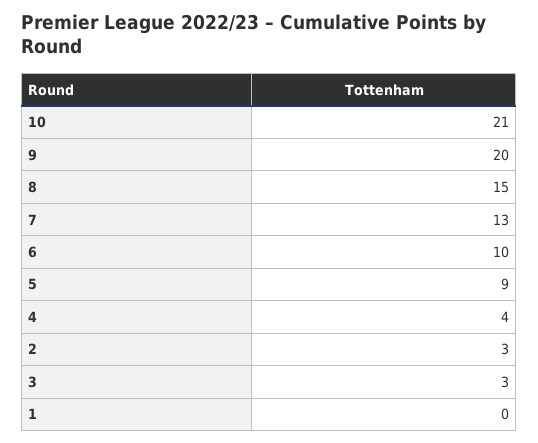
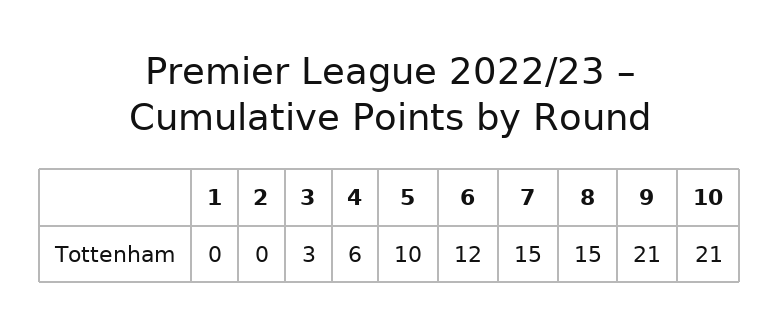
  {
    "10": 21,
-   "9": 20,
+   "9": 21,
    "8": 15,
-   "7": 13,
+   "7": 15,
-   "6": 10,
+   "6": 12,
-   "5": 9,
+   "5": 10,
-   "4": 4,
+   "4": 6,
-   "2": 3,
+   "2": 0,
    "3": 3,
    "1": 0
  }

